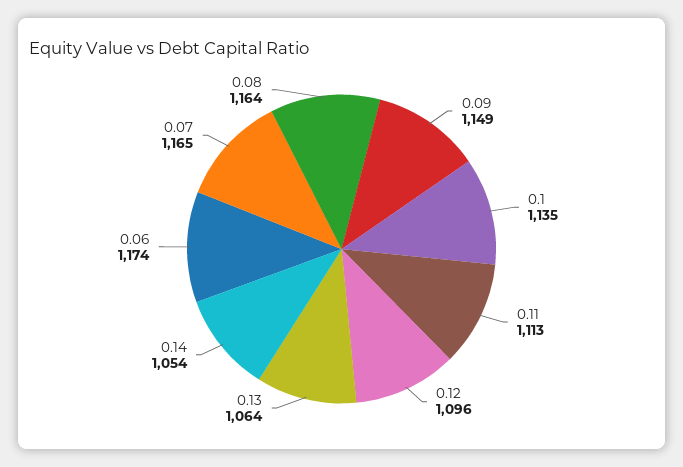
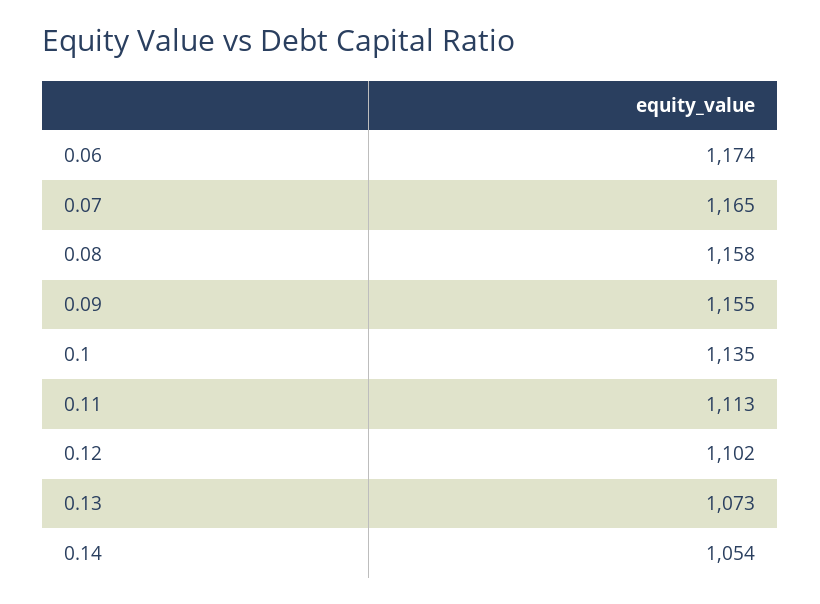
  {
-   "0.09": 1149,
+   "0.09": 1155,
    "0.1": 1135,
    "0.11": 1113,
-   "0.12": 1096,
+   "0.12": 1102,
-   "0.13": 1064,
+   "0.13": 1073,
    "0.14": 1054,
    "0.06": 1174,
    "0.07": 1165,
-   "0.08": 1164
+   "0.08": 1158
  }

